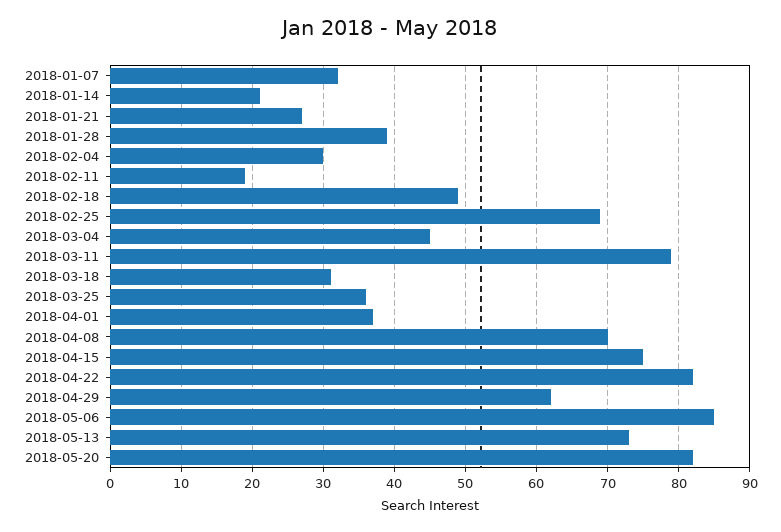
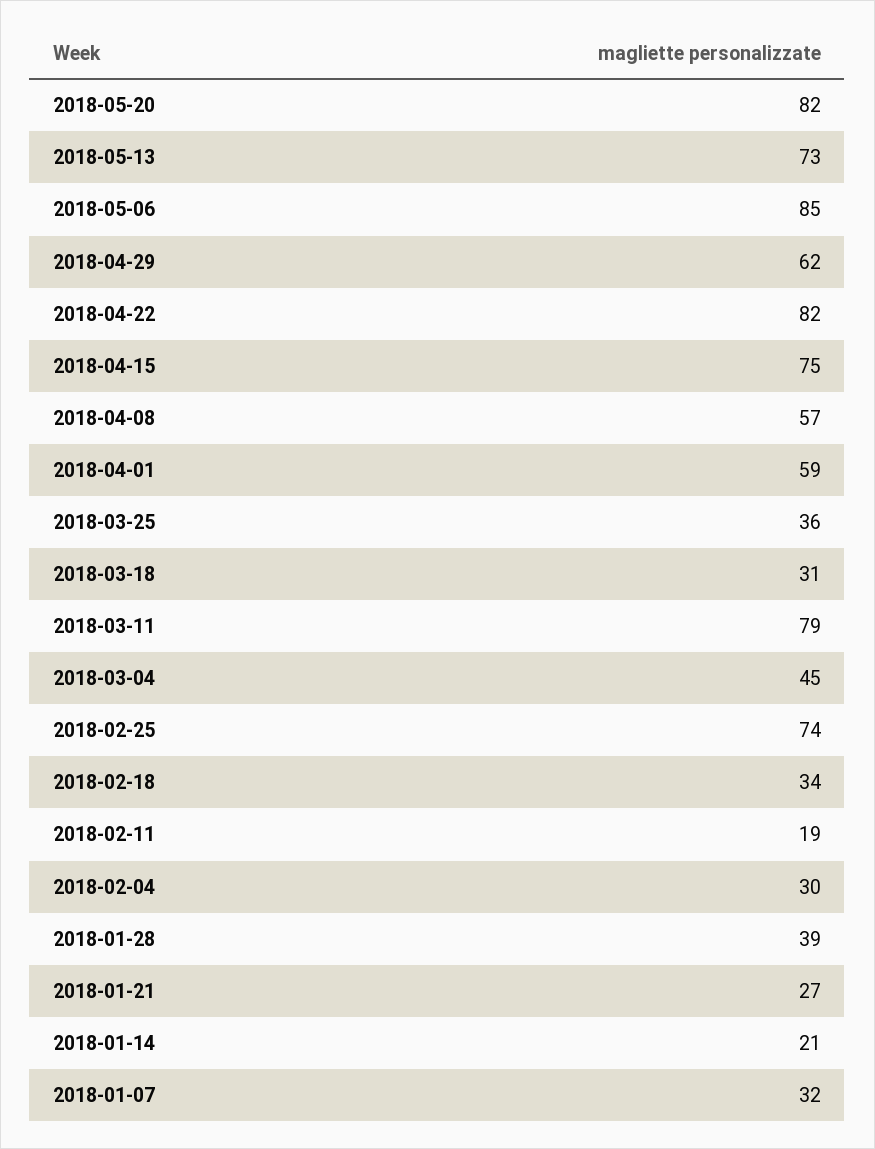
  {
    "2018-01-07": 32,
    "2018-01-14": 21,
    "2018-01-21": 27,
    "2018-01-28": 39,
    "2018-02-04": 30,
    "2018-02-11": 19,
-   "2018-02-18": 49,
+   "2018-02-18": 34,
-   "2018-02-25": 69,
+   "2018-02-25": 74,
    "2018-03-04": 45,
    "2018-03-11": 79,
    "2018-03-18": 31,
    "2018-03-25": 36,
-   "2018-04-01": 37,
+   "2018-04-01": 59,
-   "2018-04-08": 70,
+   "2018-04-08": 57,
    "2018-04-15": 75,
    "2018-04-22": 82,
    "2018-04-29": 62,
    "2018-05-06": 85,
    "2018-05-13": 73,
    "2018-05-20": 82
  }

